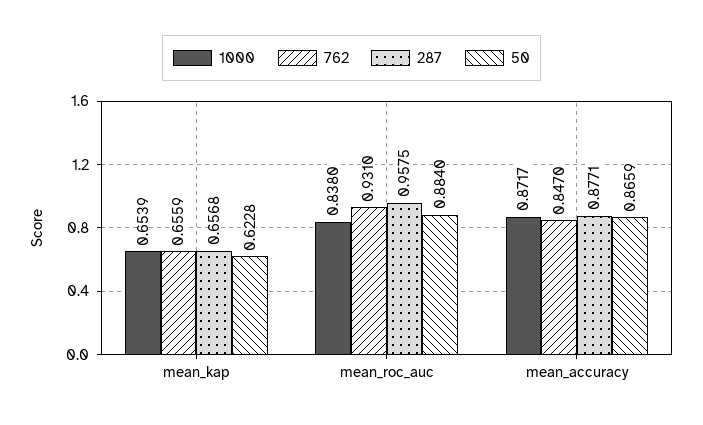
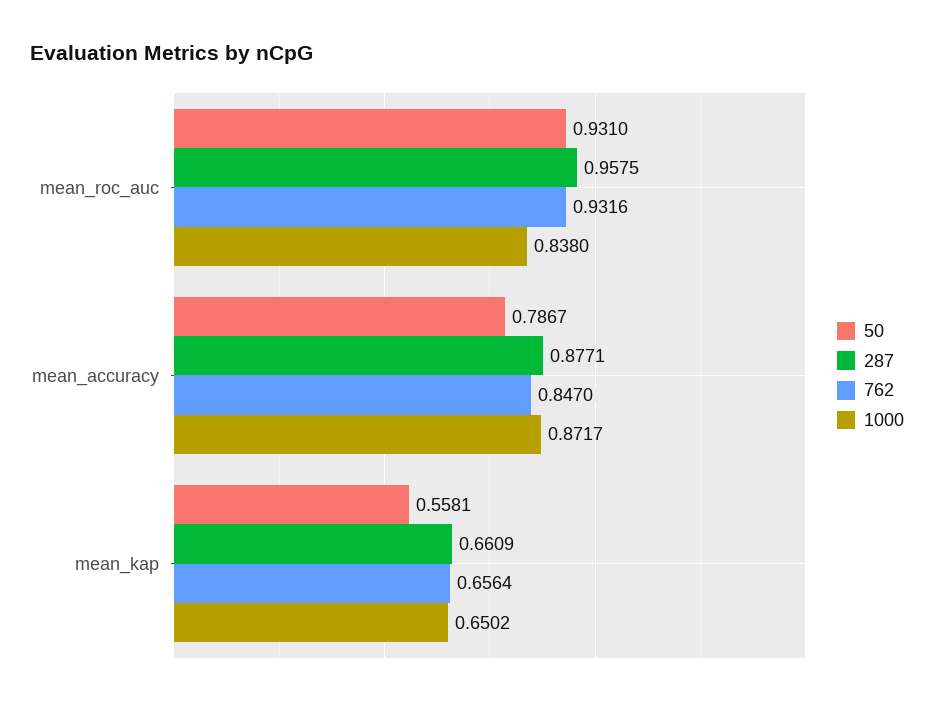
  {
    "1000": {
-     "mean_kap": 0.6539,
+     "mean_kap": 0.6502,
      "mean_roc_auc": 0.838,
      "mean_accuracy": 0.8717
    },
    "762": {
-     "mean_kap": 0.6559,
+     "mean_kap": 0.6564,
-     "mean_roc_auc": 0.931,
+     "mean_roc_auc": 0.9316,
      "mean_accuracy": 0.847
    },
    "287": {
-     "mean_kap": 0.6568,
+     "mean_kap": 0.6609,
      "mean_roc_auc": 0.9575,
      "mean_accuracy": 0.8771
    },
    "50": {
-     "mean_kap": 0.6228,
+     "mean_kap": 0.5581,
-     "mean_roc_auc": 0.884,
+     "mean_roc_auc": 0.931,
-     "mean_accuracy": 0.8659
+     "mean_accuracy": 0.7867
    }
  }

